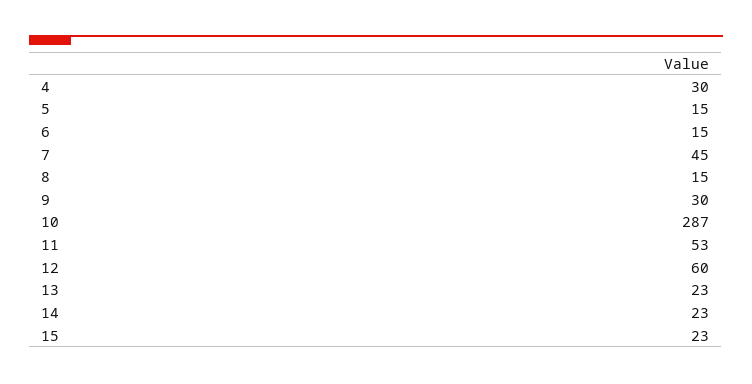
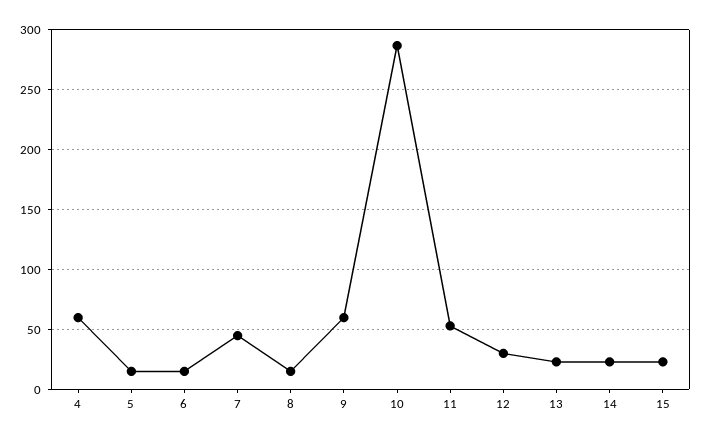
  {
-   "4": 30,
+   "4": 60,
    "5": 15,
    "6": 15,
    "7": 45,
    "8": 15,
-   "9": 30,
+   "9": 60,
    "10": 287,
    "11": 53,
-   "12": 60,
+   "12": 30,
    "13": 23,
    "14": 23,
    "15": 23
  }

